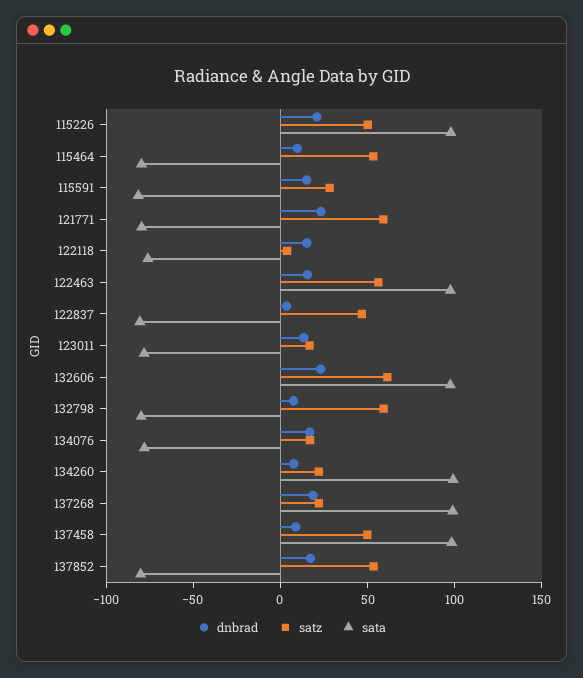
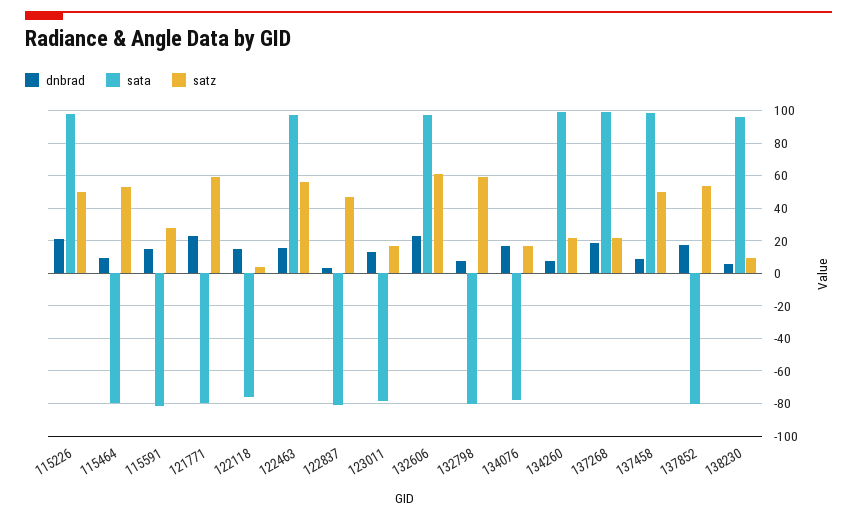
  {
    "dnbrad": {
      "115226": 20,
      "115464": 10,
      "115591": 15,
      "121771": 25,
      "122118": 15,
      "122463": 15,
      "122837": 5,
      "123011": 15,
      "132606": 25,
      "132798": 10,
      "134076": 15,
      "134260": 10,
      "137268": 20,
      "137458": 10,
-     "137852": 15
+     "137852": 15,
+     "138230": 5
    },
    "satz": {
      "115226": 50,
      "115464": 55,
      "115591": 30,
      "121771": 60,
      "122118": 5,
      "122463": 55,
      "122837": 45,
      "123011": 15,
      "132606": 60,
      "132798": 60,
      "134076": 15,
      "134260": 20,
      "137268": 20,
      "137458": 50,
-     "137852": 55
+     "137852": 55,
+     "138230": 10
    },
    "sata": {
      "115226": 100,
      "115464": -80,
      "115591": -80,
      "121771": -80,
      "122118": -75,
      "122463": 100,
      "122837": -80,
      "123011": -80,
      "132606": 95,
      "132798": -80,
      "134076": -80,
      "134260": 100,
      "137268": 100,
      "137458": 100,
-     "137852": -80
+     "137852": -80,
+     "138230": 95
    }
  }

